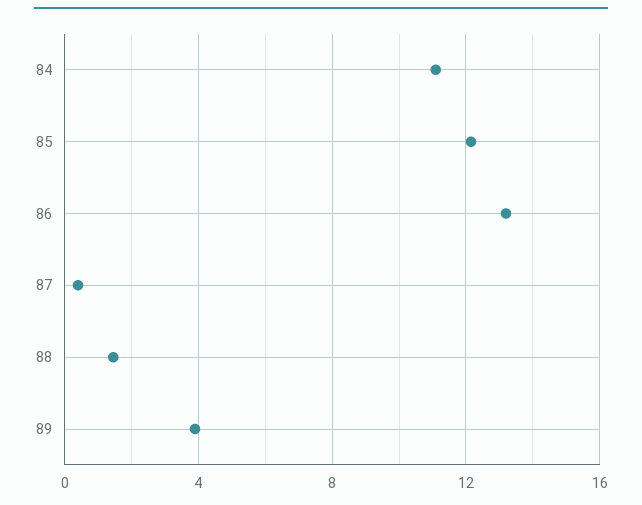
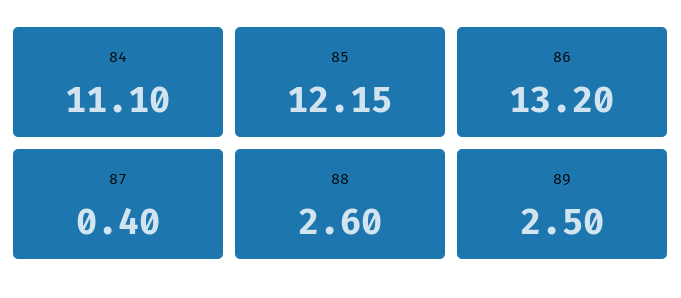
  {
    "84": 11.1,
    "85": 12.15,
    "86": 13.2,
    "87": 0.4,
-   "88": 1.5,
+   "88": 2.6,
-   "89": 4
+   "89": 2.5
  }

